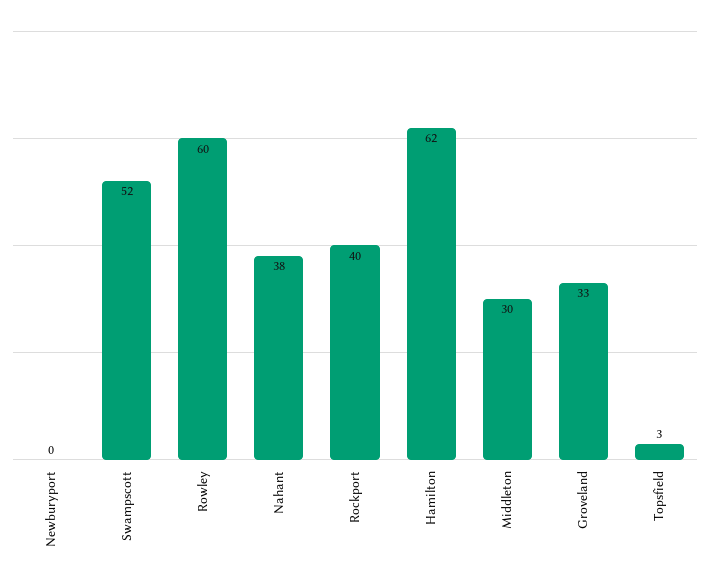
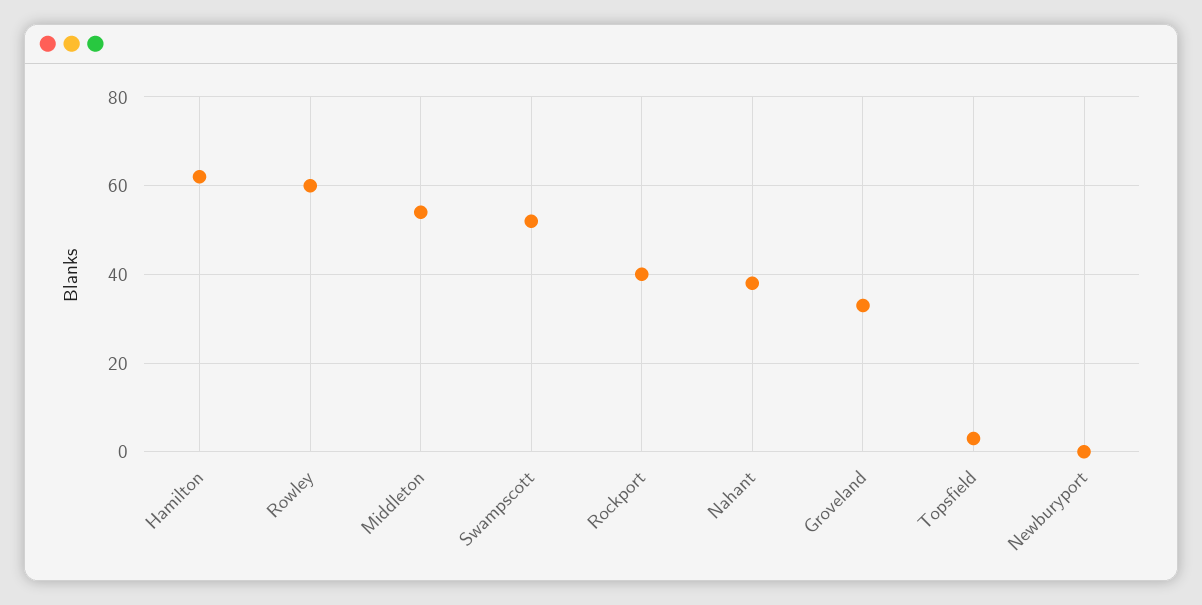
  {
    "Newburyport": 0,
    "Swampscott": 52,
    "Rowley": 60,
    "Nahant": 38,
    "Rockport": 40,
    "Hamilton": 62,
-   "Middleton": 30,
+   "Middleton": 55,
    "Groveland": 33,
    "Topsfield": 3
  }

